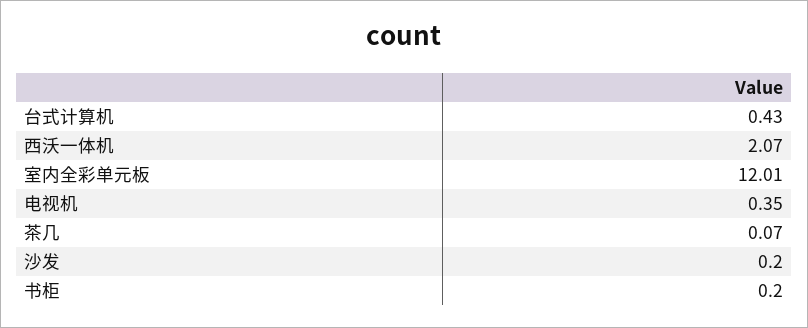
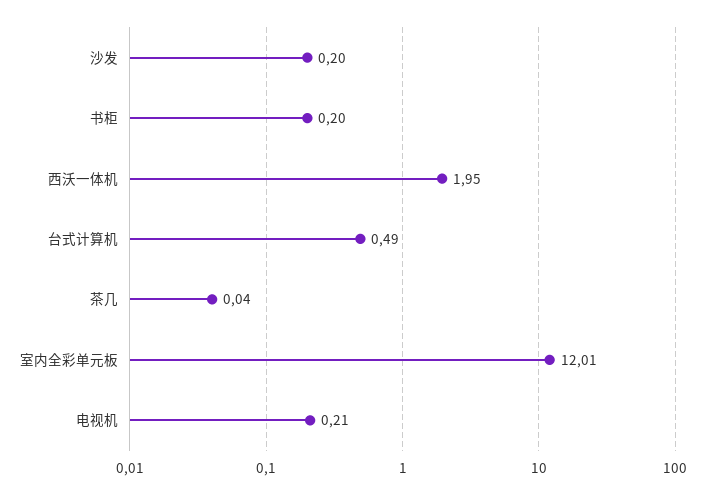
  {
-   "台式计算机": 0.43,
+   "台式计算机": 0.49,
-   "西沃一体机": 2.07,
+   "西沃一体机": 1.95,
    "室内全彩单元板": 12.01,
-   "电视机": 0.35,
+   "电视机": 0.21,
-   "茶几": 0.07,
+   "茶几": 0.04,
    "沙发": 0.2,
    "书柜": 0.2
  }

